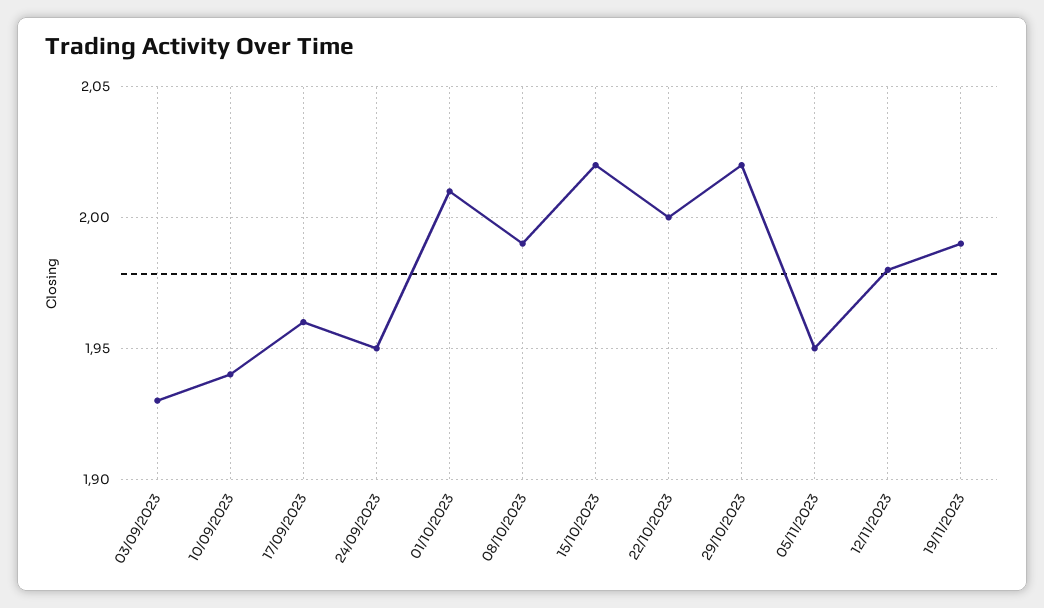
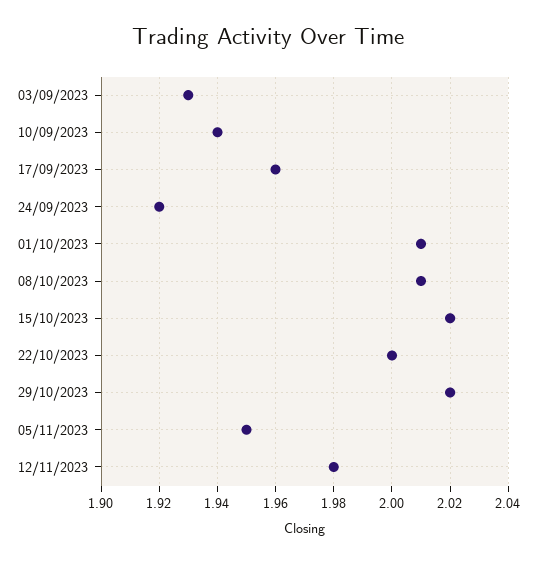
  {
    "03/09/2023": 1.93,
    "10/09/2023": 1.94,
    "17/09/2023": 1.96,
-   "24/09/2023": 1.95,
+   "24/09/2023": 1.92,
    "01/10/2023": 2.01,
-   "08/10/2023": 1.99,
+   "08/10/2023": 2.01,
    "15/10/2023": 2.02,
    "22/10/2023": 2,
    "29/10/2023": 2.02,
    "05/11/2023": 1.95,
-   "12/11/2023": 1.98,
+   "12/11/2023": 1.98
-   "19/11/2023": 1.99
  }

